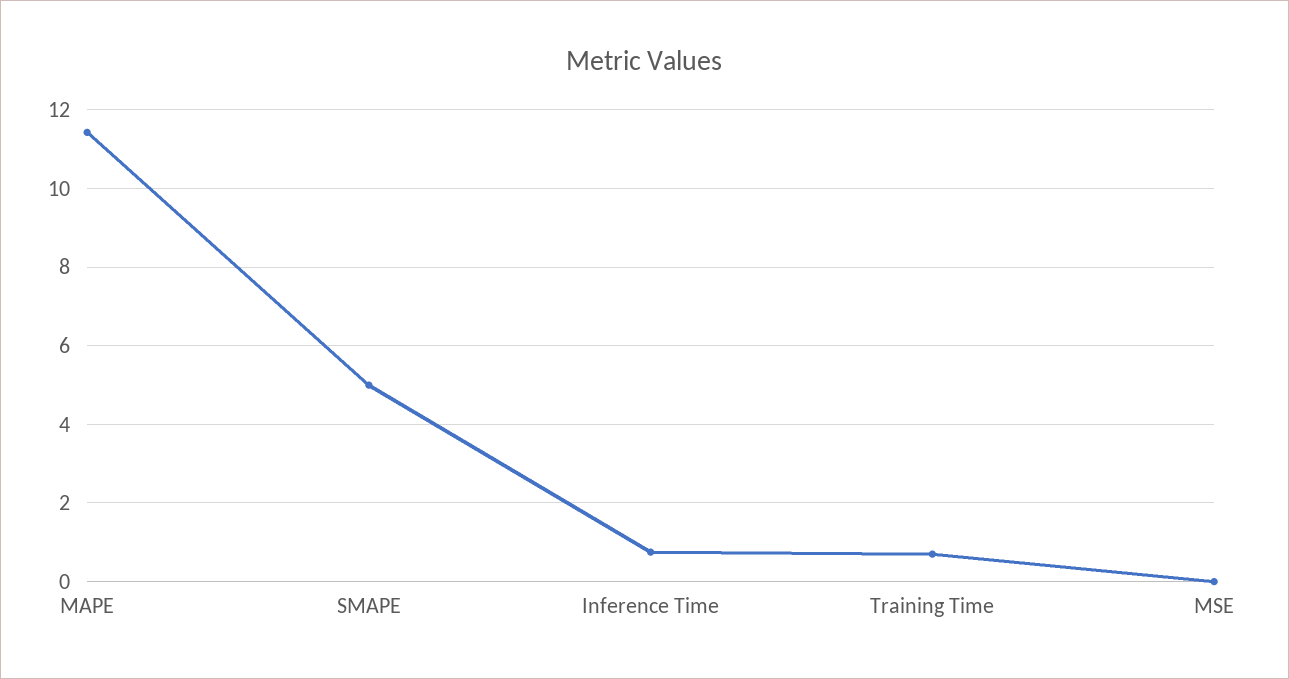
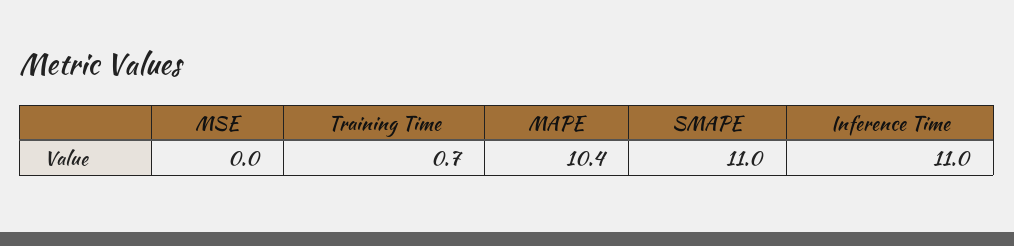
  {
-   "MAPE": 11.4,
+   "MAPE": 10.4,
-   "SMAPE": 5,
+   "SMAPE": 11,
-   "Inference Time": 0.8,
+   "Inference Time": 11,
    "Training Time": 0.7,
    "MSE": 0
  }

